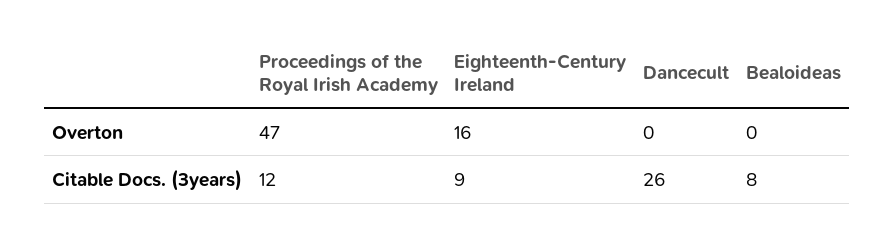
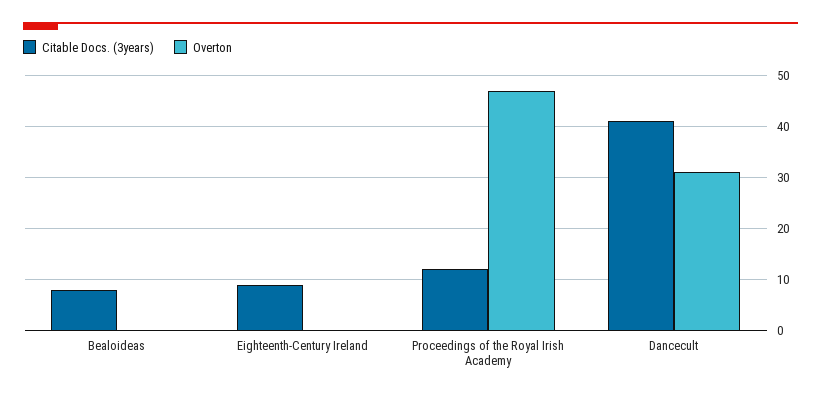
  {
    "Overton": {
      "Proceedings of the Royal Irish Academy": 47,
-     "Eighteenth-Century Ireland": 16,
+     "Eighteenth-Century Ireland": 0,
-     "Dancecult": 0,
+     "Dancecult": 30,
      "Bealoideas": 0
    },
    "Citable Docs. (3years)": {
      "Proceedings of the Royal Irish Academy": 12,
      "Eighteenth-Century Ireland": 9,
-     "Dancecult": 26,
+     "Dancecult": 40,
      "Bealoideas": 8
    }
  }

